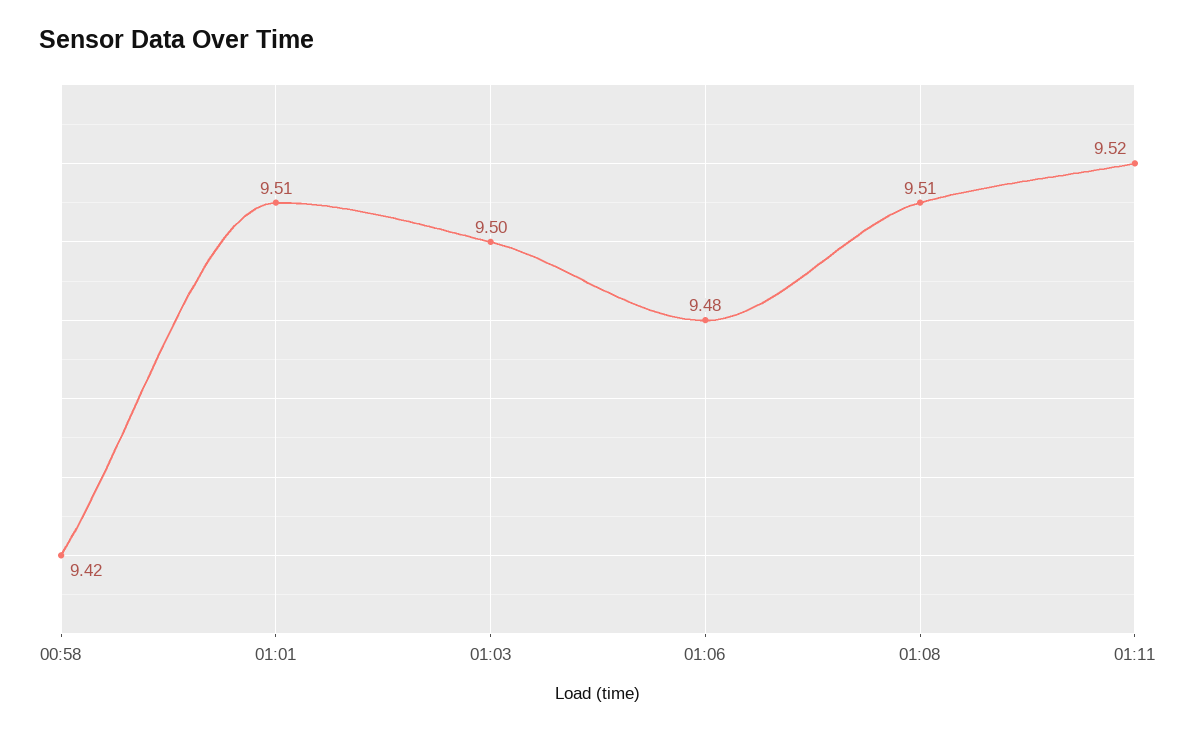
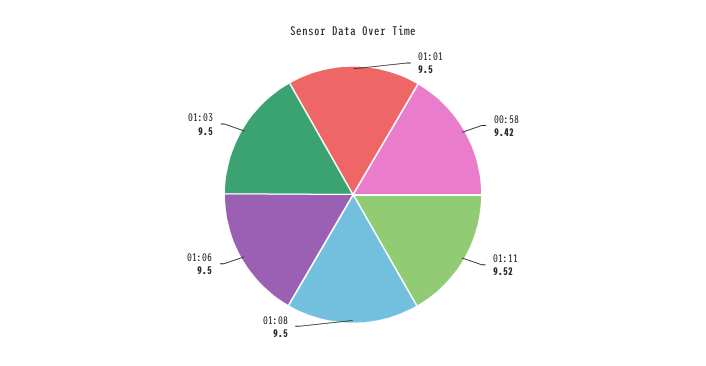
  {
    "00:58": 9.42,
-   "01:01": 9.51,
+   "01:01": 9.5,
    "01:03": 9.5,
-   "01:06": 9.48,
+   "01:06": 9.5,
-   "01:08": 9.51,
+   "01:08": 9.5,
    "01:11": 9.52
  }

